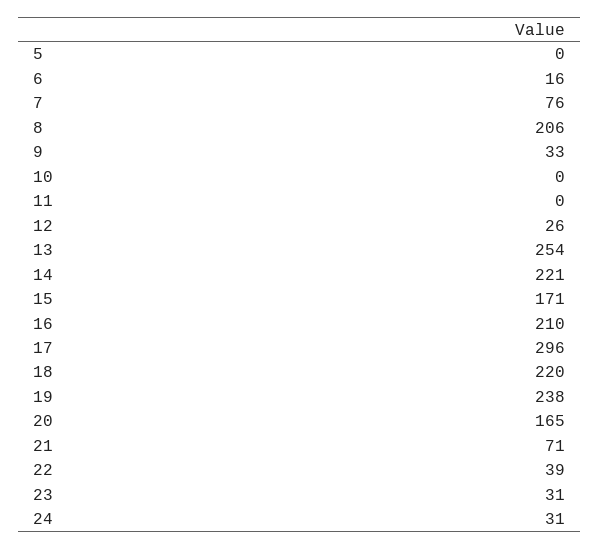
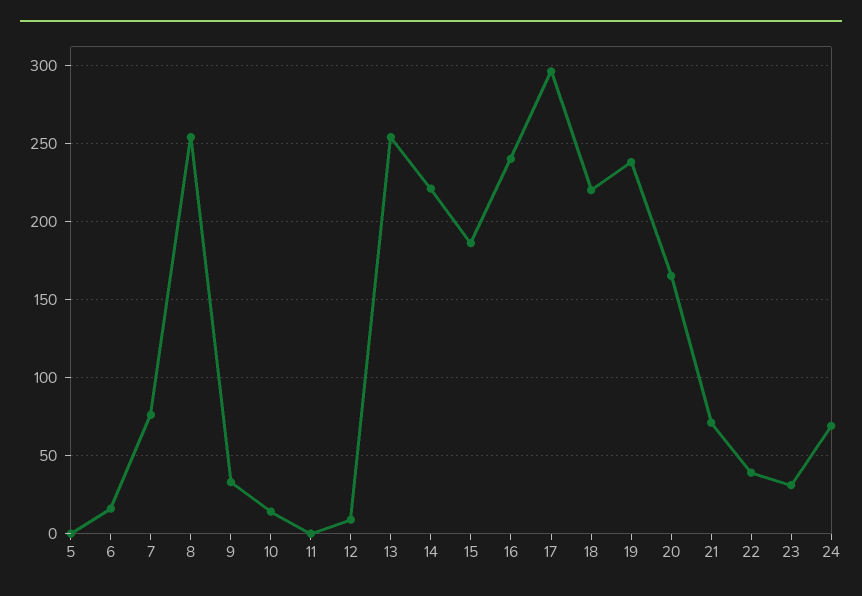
  {
    "5": 0,
    "6": 16,
    "7": 76,
-   "8": 206,
+   "8": 255,
    "9": 33,
-   "10": 0,
+   "10": 15,
    "11": 0,
-   "12": 26,
+   "12": 10,
    "13": 254,
    "14": 221,
-   "15": 171,
+   "15": 185,
-   "16": 210,
+   "16": 240,
    "17": 296,
    "18": 220,
    "19": 238,
    "20": 165,
    "21": 71,
    "22": 39,
    "23": 31,
-   "24": 31
+   "24": 70
  }

